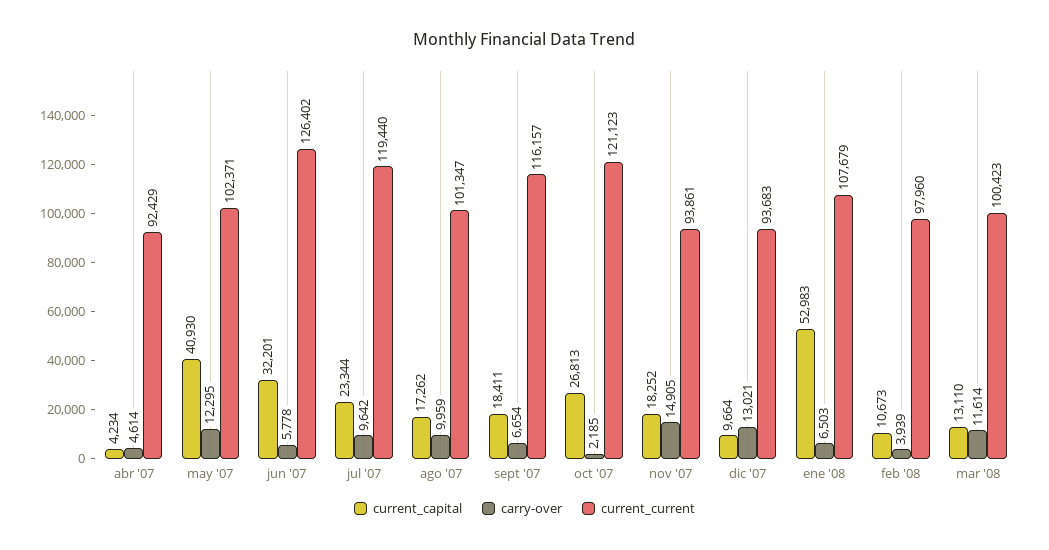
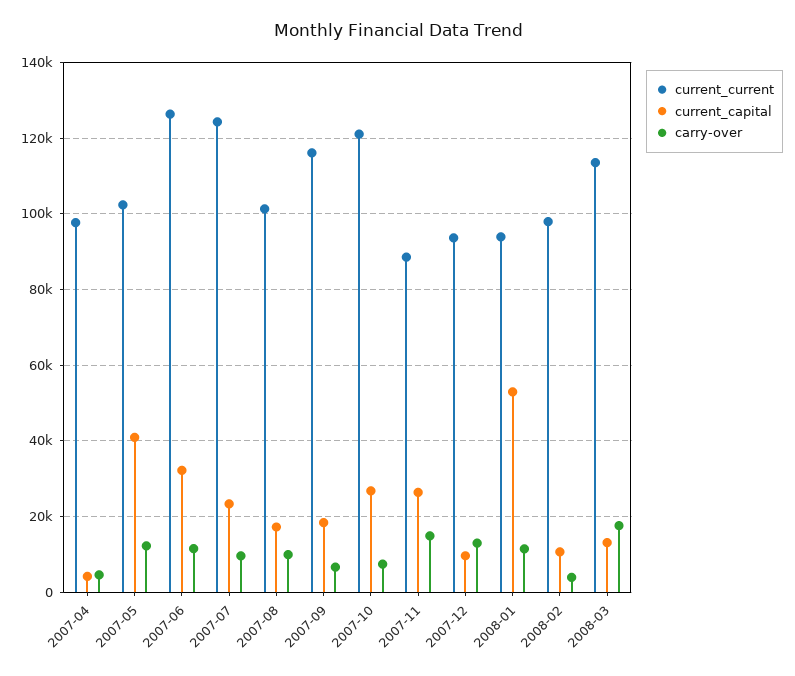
  {
    "current_capital": {
      "abr '07": 4234,
      "may '07": 40930,
      "jun '07": 32201,
      "jul '07": 23344,
      "ago '07": 17262,
      "sept '07": 18411,
      "oct '07": 26813,
-     "nov '07": 18252,
+     "nov '07": 26000,
      "dic '07": 9664,
      "ene '08": 52983,
      "feb '08": 10673,
      "mar '08": 13110
    },
    "carry-over": {
      "abr '07": 4614,
      "may '07": 12295,
-     "jun '07": 5778,
+     "jun '07": 12000,
      "jul '07": 9642,
      "ago '07": 9959,
      "sept '07": 6654,
-     "oct '07": 2185,
+     "oct '07": 8000,
      "nov '07": 14905,
      "dic '07": 13021,
-     "ene '08": 6503,
+     "ene '08": 12000,
      "feb '08": 3939,
-     "mar '08": 11614
+     "mar '08": 18000
    },
    "current_current": {
-     "abr '07": 92429,
+     "abr '07": 98000,
      "may '07": 102371,
      "jun '07": 126402,
-     "jul '07": 119440,
+     "jul '07": 124000,
      "ago '07": 101347,
      "sept '07": 116157,
      "oct '07": 121123,
-     "nov '07": 93861,
+     "nov '07": 88000,
      "dic '07": 93683,
-     "ene '08": 107679,
+     "ene '08": 94000,
      "feb '08": 97960,
-     "mar '08": 100423
+     "mar '08": 114000
    }
  }

